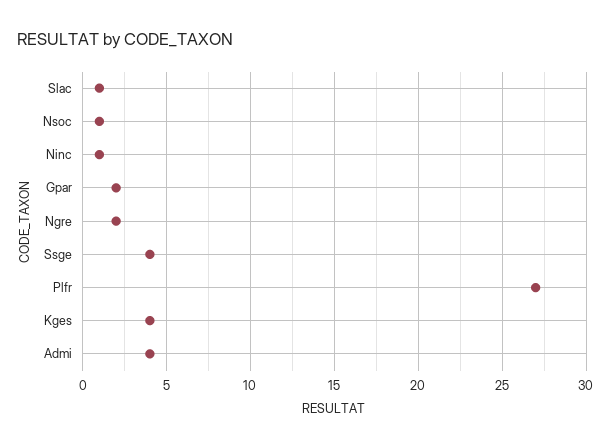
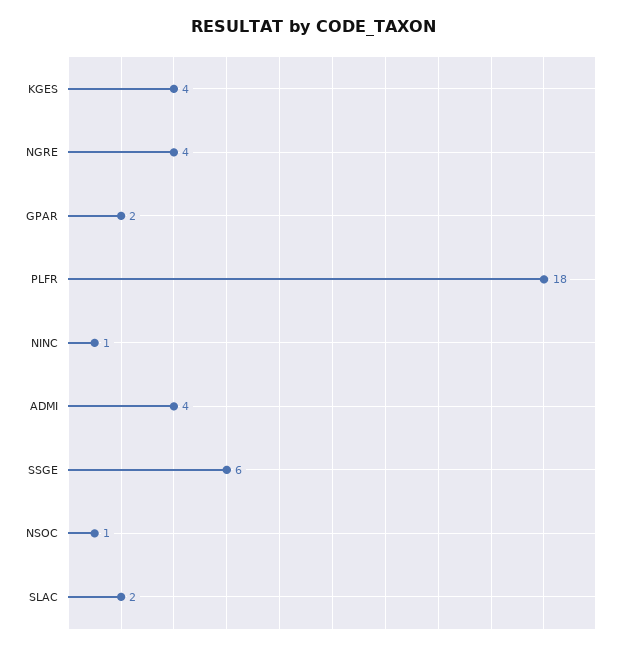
  {
-   "Slac": 1,
+   "Slac": 2,
    "Nsoc": 1,
    "Ninc": 1,
    "Gpar": 2,
-   "Ngre": 2,
+   "Ngre": 4,
-   "Ssge": 4,
+   "Ssge": 6,
-   "Plfr": 27,
+   "Plfr": 18,
    "Kges": 4,
    "Admi": 4
  }

